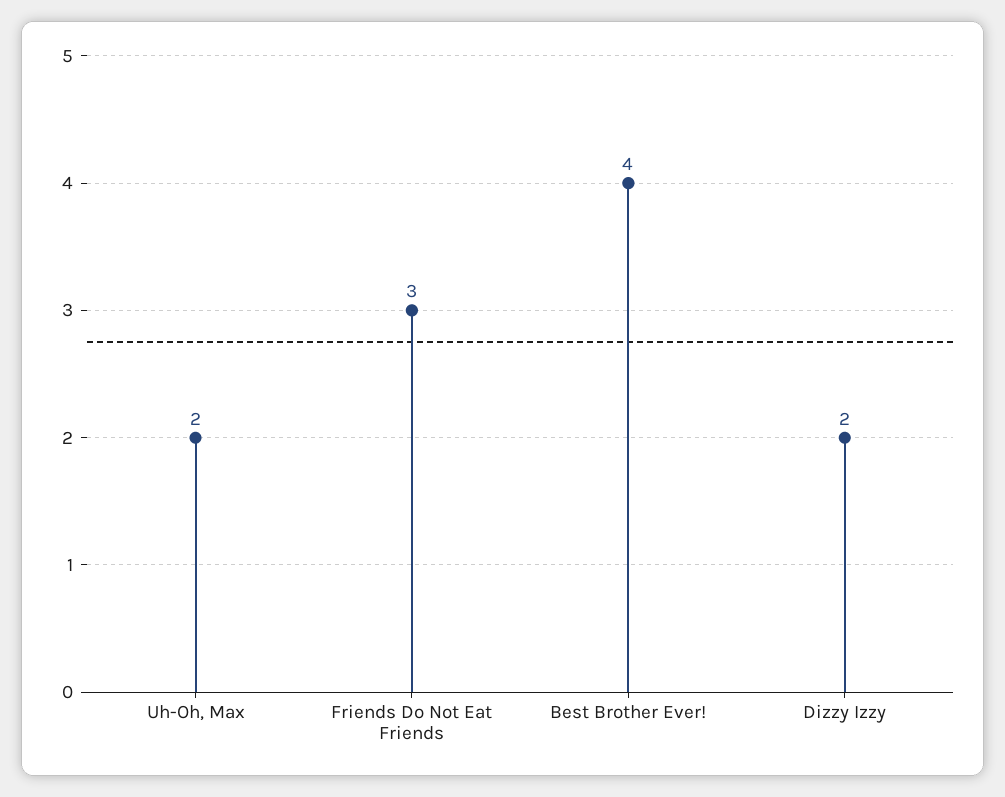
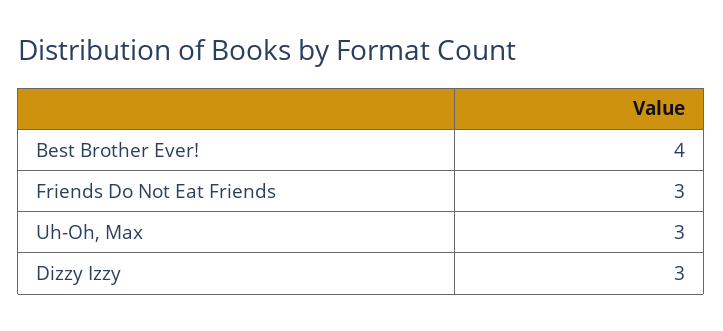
  {
-   "Uh-Oh, Max": 2,
+   "Uh-Oh, Max": 3,
    "Friends Do Not Eat Friends": 3,
    "Best Brother Ever!": 4,
-   "Dizzy Izzy": 2
+   "Dizzy Izzy": 3
  }

